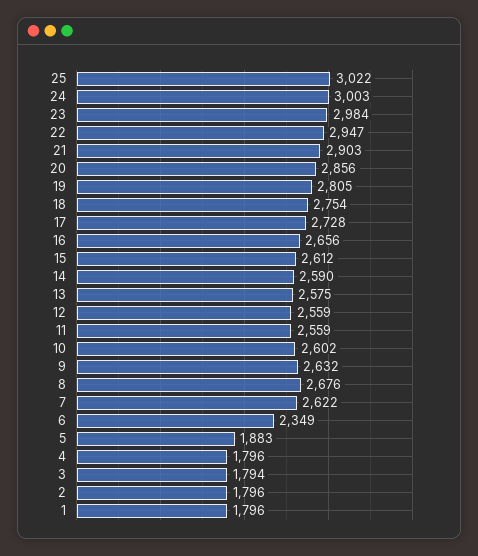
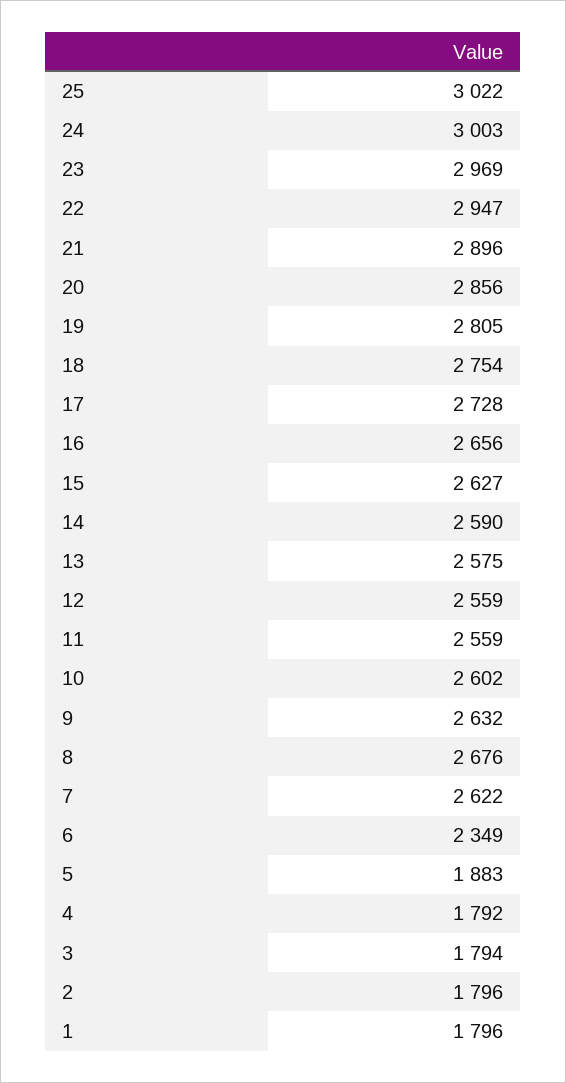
  {
    "25": 3022,
    "24": 3003,
-   "23": 2984,
+   "23": 2969,
    "22": 2947,
-   "21": 2903,
+   "21": 2896,
    "20": 2856,
    "19": 2805,
    "18": 2754,
    "17": 2728,
    "16": 2656,
-   "15": 2612,
+   "15": 2627,
    "14": 2590,
    "13": 2575,
    "12": 2559,
    "11": 2559,
    "10": 2602,
    "9": 2632,
    "8": 2676,
    "7": 2622,
    "6": 2349,
    "5": 1883,
-   "4": 1796,
+   "4": 1792,
    "3": 1794,
    "2": 1796,
    "1": 1796
  }

